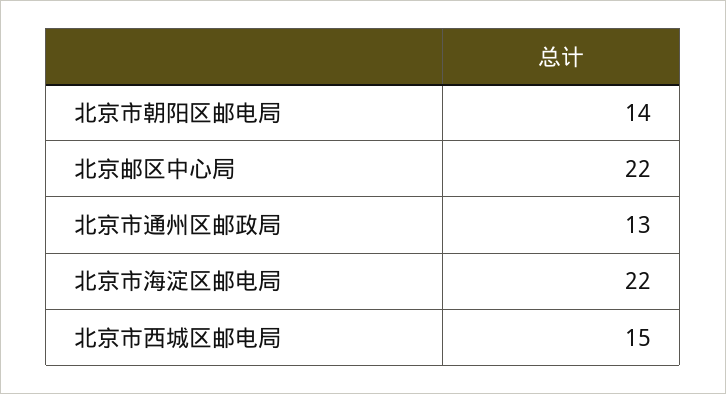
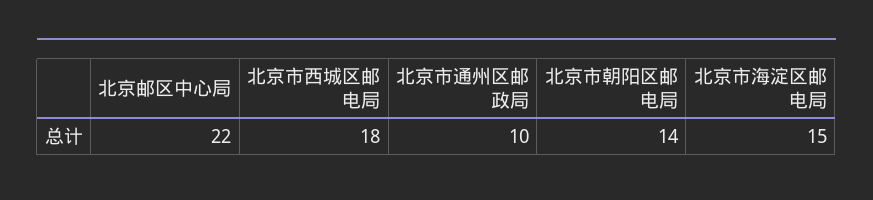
  {
    "北京市朝阳区邮电局": 14,
    "北京邮区中心局": 22,
-   "北京市通州区邮政局": 13,
+   "北京市通州区邮政局": 10,
-   "北京市海淀区邮电局": 22,
+   "北京市海淀区邮电局": 15,
-   "北京市西城区邮电局": 15
+   "北京市西城区邮电局": 18
  }

